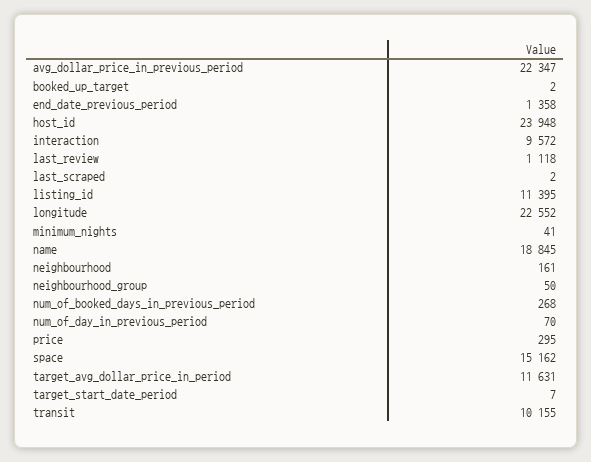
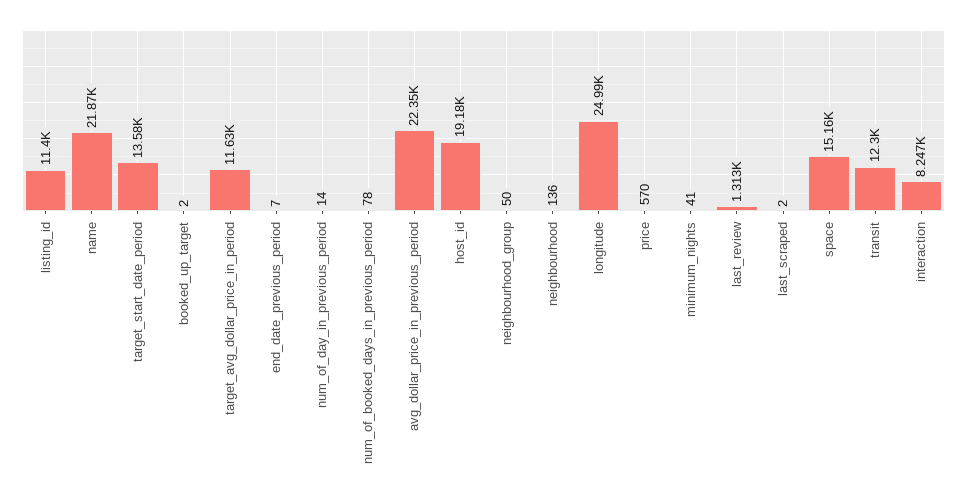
  {
    "avg_dollar_price_in_previous_period": 22347,
    "booked_up_target": 2,
-   "end_date_previous_period": 1358,
+   "end_date_previous_period": 7,
-   "host_id": 23948,
+   "host_id": 19180,
-   "interaction": 9572,
+   "interaction": 8247,
-   "last_review": 1118,
+   "last_review": 1313,
    "last_scraped": 2,
    "listing_id": 11395,
-   "longitude": 22552,
+   "longitude": 24990,
    "minimum_nights": 41,
-   "name": 18845,
+   "name": 21870,
-   "neighbourhood": 161,
+   "neighbourhood": 136,
    "neighbourhood_group": 50,
-   "num_of_booked_days_in_previous_period": 268,
+   "num_of_booked_days_in_previous_period": 78,
-   "num_of_day_in_previous_period": 70,
+   "num_of_day_in_previous_period": 14,
-   "price": 295,
+   "price": 570,
    "space": 15162,
    "target_avg_dollar_price_in_period": 11631,
-   "target_start_date_period": 7,
+   "target_start_date_period": 13580,
-   "transit": 10155
+   "transit": 12300
  }

